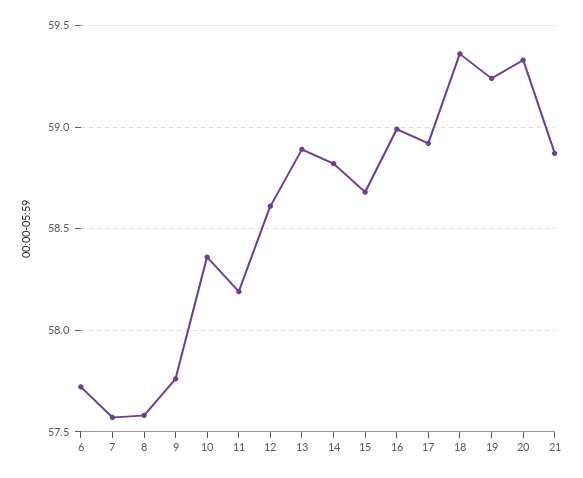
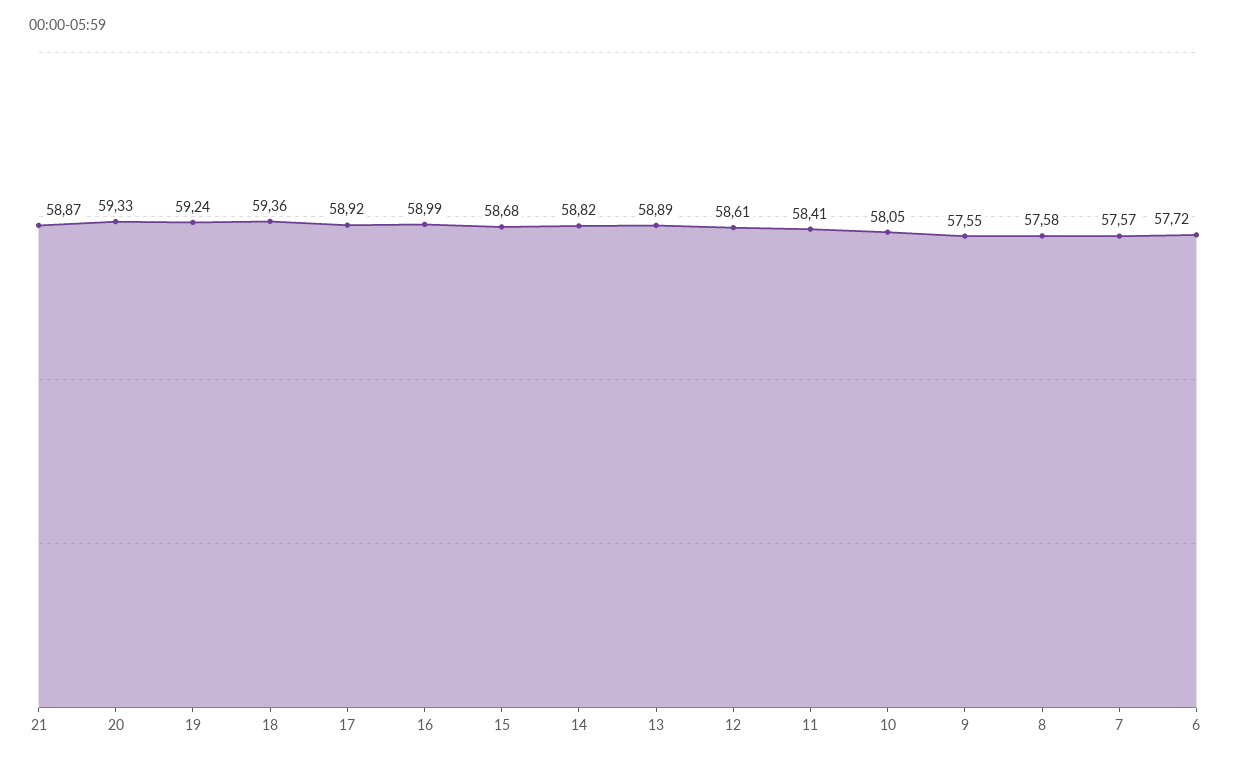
  {
    "6": 57.72,
    "7": 57.57,
    "8": 57.58,
-   "9": 57.75,
+   "9": 57.55,
-   "10": 58.35,
+   "10": 58.05,
-   "11": 58.2,
+   "11": 58.41,
    "12": 58.61,
    "13": 58.89,
    "14": 58.82,
    "15": 58.68,
    "16": 58.99,
    "17": 58.92,
    "18": 59.36,
    "19": 59.24,
    "20": 59.33,
    "21": 58.87
  }

